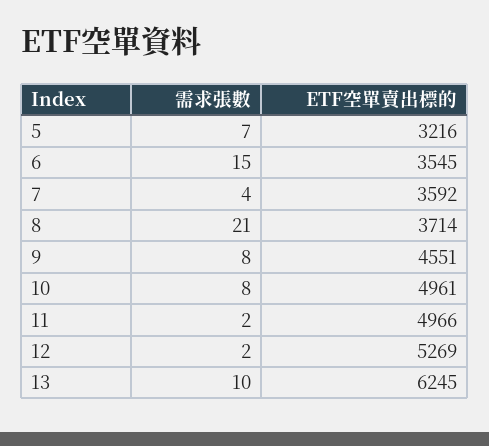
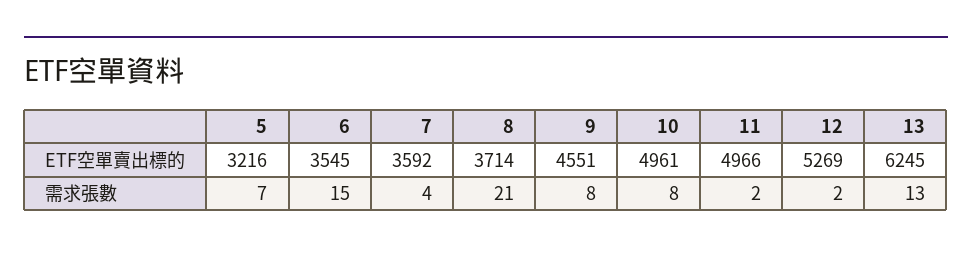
  {
    "需求張數": {
      "5": 7,
      "6": 15,
      "7": 4,
      "8": 21,
      "9": 8,
      "10": 8,
      "11": 2,
      "12": 2,
-     "13": 10
+     "13": 13
    },
    "ETF空單賣出標的": {
      "5": 3216,
      "6": 3545,
      "7": 3592,
      "8": 3714,
      "9": 4551,
      "10": 4961,
      "11": 4966,
      "12": 5269,
      "13": 6245
    }
  }

